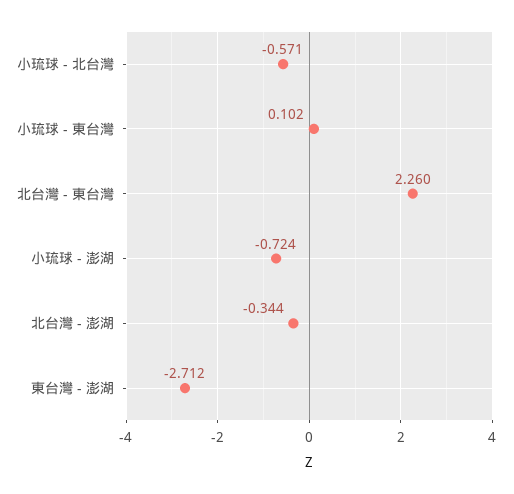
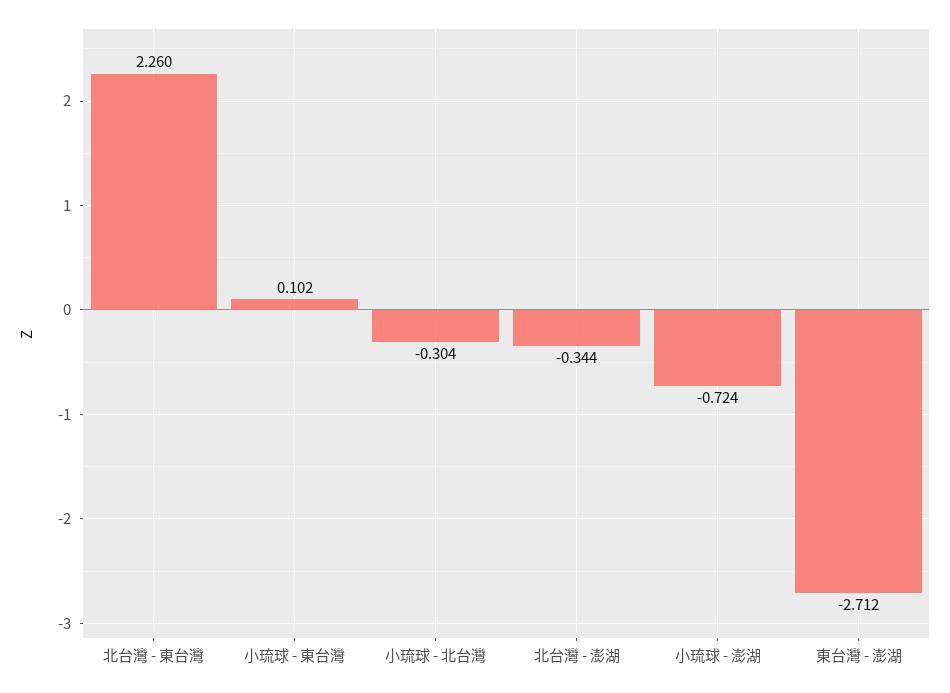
  {
-   "小琉球 - 北台灣": -0.571,
+   "小琉球 - 北台灣": -0.304,
    "小琉球 - 東台灣": 0.102,
    "北台灣 - 東台灣": 2.26,
    "小琉球 - 澎湖": -0.724,
    "北台灣 - 澎湖": -0.344,
    "東台灣 - 澎湖": -2.712
  }

